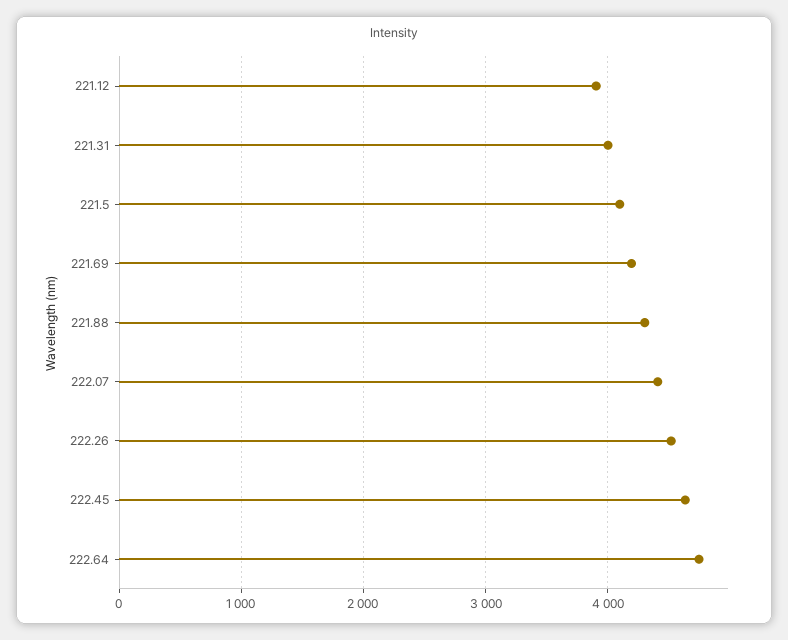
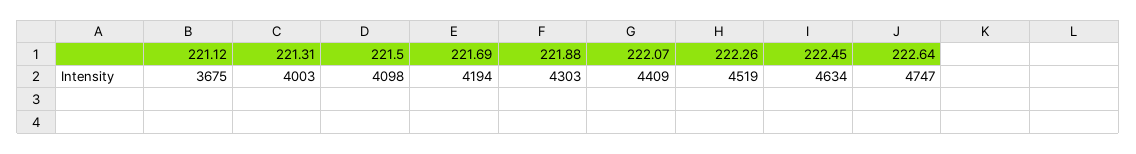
  {
-   "221.12": 3900,
+   "221.12": 3675,
    "221.31": 4003,
    "221.5": 4098,
    "221.69": 4194,
    "221.88": 4303,
    "222.07": 4409,
    "222.26": 4519,
    "222.45": 4634,
    "222.64": 4747
  }

